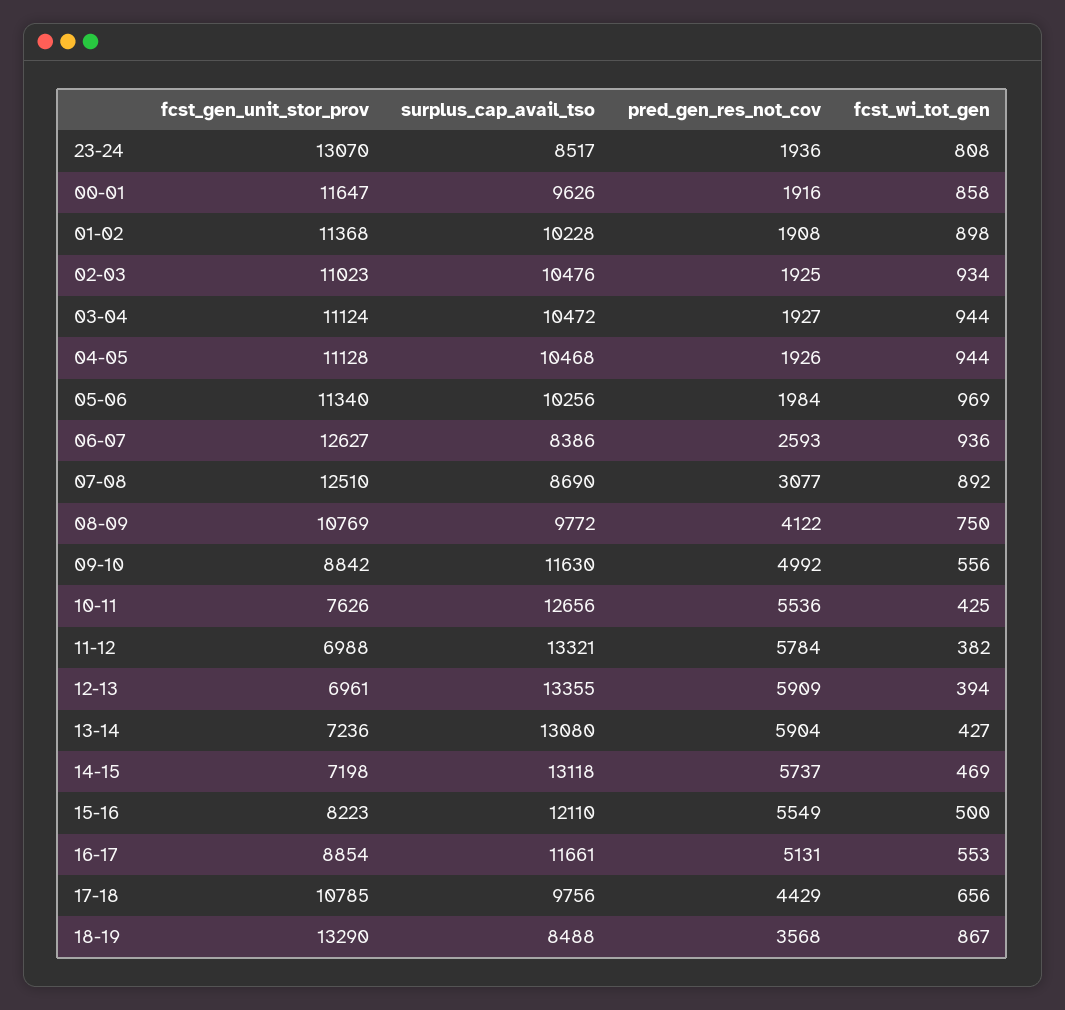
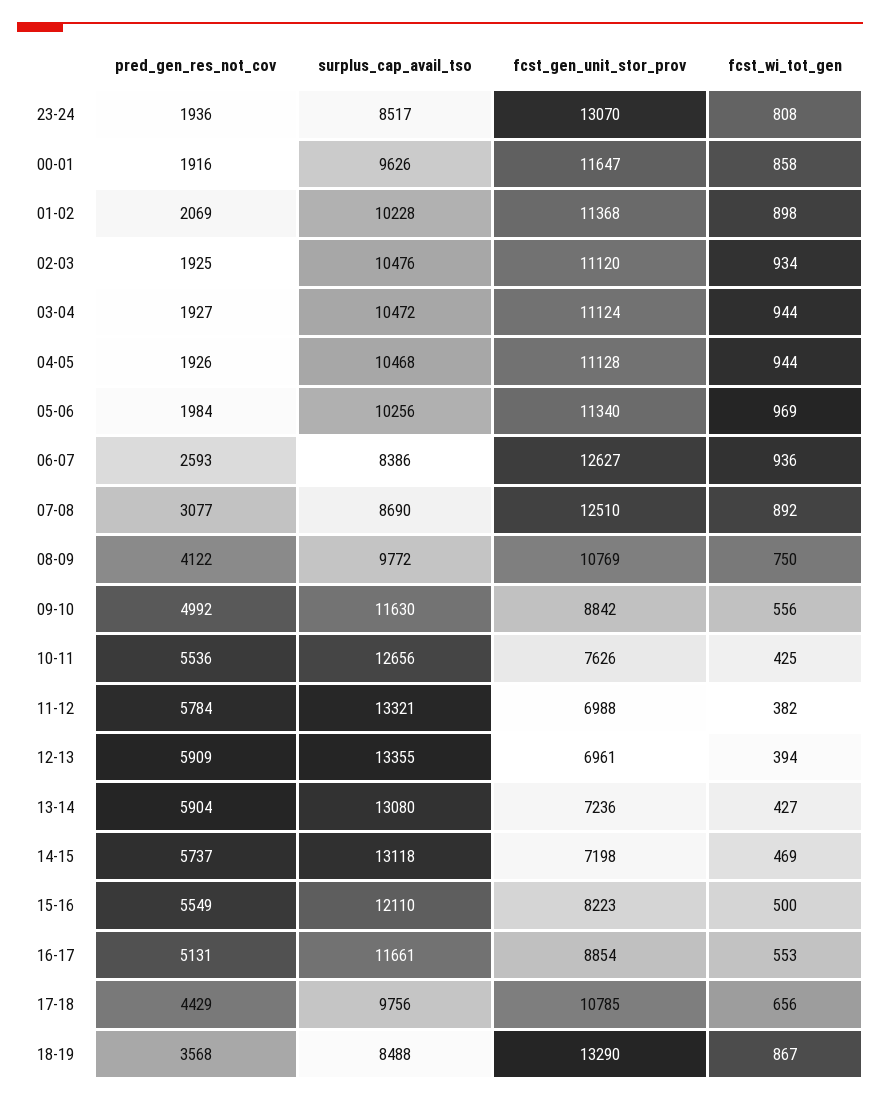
  {
    "fcst_gen_unit_stor_prov": {
      "23-24": 13070,
      "00-01": 11647,
      "01-02": 11368,
-     "02-03": 11023,
+     "02-03": 11120,
      "03-04": 11124,
      "04-05": 11128,
      "05-06": 11340,
      "06-07": 12627,
      "07-08": 12510,
      "08-09": 10769,
      "09-10": 8842,
      "10-11": 7626,
      "11-12": 6988,
      "12-13": 6961,
      "13-14": 7236,
      "14-15": 7198,
      "15-16": 8223,
      "16-17": 8854,
      "17-18": 10785,
      "18-19": 13290
    },
    "surplus_cap_avail_tso": {
      "23-24": 8517,
      "00-01": 9626,
      "01-02": 10228,
      "02-03": 10476,
      "03-04": 10472,
      "04-05": 10468,
      "05-06": 10256,
      "06-07": 8386,
      "07-08": 8690,
      "08-09": 9772,
      "09-10": 11630,
      "10-11": 12656,
      "11-12": 13321,
      "12-13": 13355,
      "13-14": 13080,
      "14-15": 13118,
      "15-16": 12110,
      "16-17": 11661,
      "17-18": 9756,
      "18-19": 8488
    },
    "pred_gen_res_not_cov": {
      "23-24": 1936,
      "00-01": 1916,
-     "01-02": 1908,
+     "01-02": 2069,
      "02-03": 1925,
      "03-04": 1927,
      "04-05": 1926,
      "05-06": 1984,
      "06-07": 2593,
      "07-08": 3077,
      "08-09": 4122,
      "09-10": 4992,
      "10-11": 5536,
      "11-12": 5784,
      "12-13": 5909,
      "13-14": 5904,
      "14-15": 5737,
      "15-16": 5549,
      "16-17": 5131,
      "17-18": 4429,
      "18-19": 3568
    },
    "fcst_wi_tot_gen": {
      "23-24": 808,
      "00-01": 858,
      "01-02": 898,
      "02-03": 934,
      "03-04": 944,
      "04-05": 944,
      "05-06": 969,
      "06-07": 936,
      "07-08": 892,
      "08-09": 750,
      "09-10": 556,
      "10-11": 425,
      "11-12": 382,
      "12-13": 394,
      "13-14": 427,
      "14-15": 469,
      "15-16": 500,
      "16-17": 553,
      "17-18": 656,
      "18-19": 867
    }
  }

